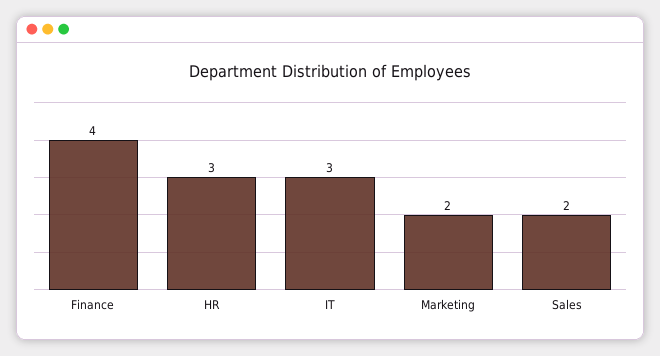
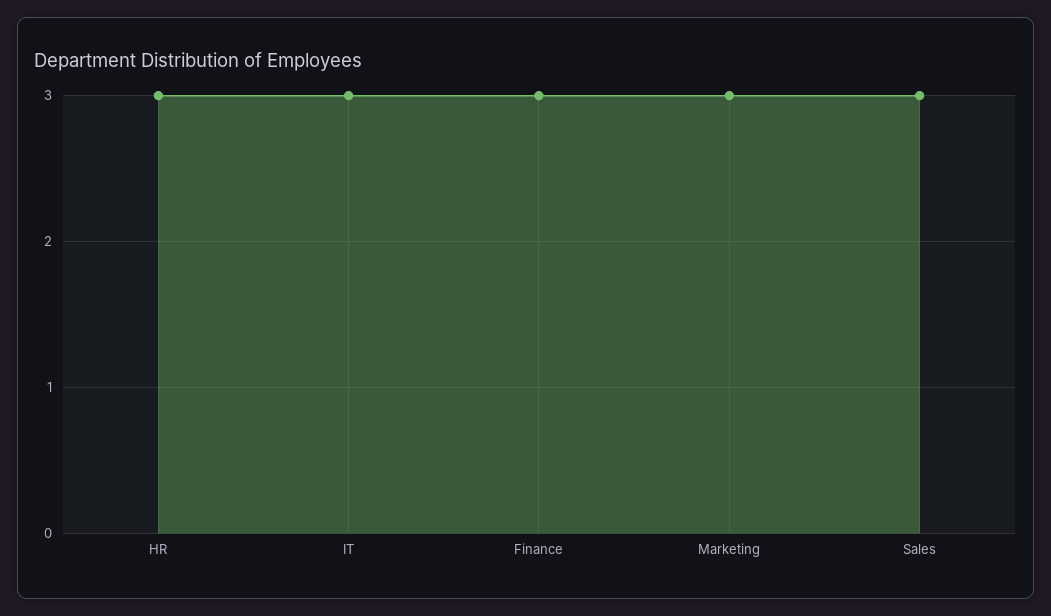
  {
-   "Finance": 4,
+   "Finance": 3,
    "HR": 3,
    "IT": 3,
-   "Marketing": 2,
+   "Marketing": 3,
-   "Sales": 2
+   "Sales": 3
  }

